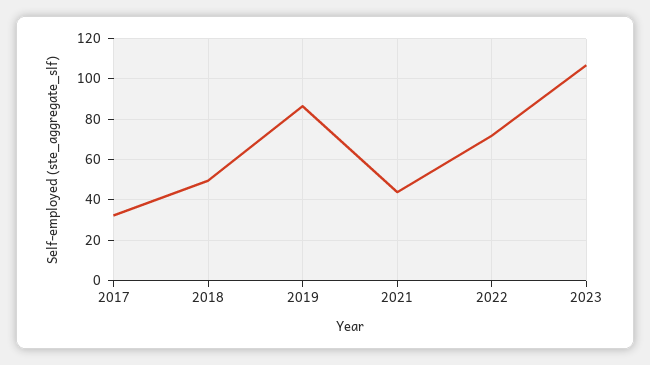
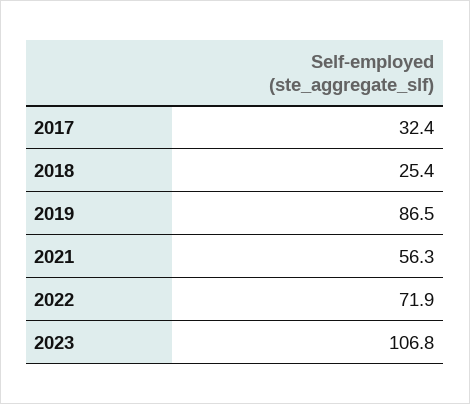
  {
    "2017": 32.4,
-   "2018": 50,
+   "2018": 25.4,
    "2019": 86.5,
-   "2021": 45,
+   "2021": 56.3,
    "2022": 71.9,
    "2023": 106.8
  }

